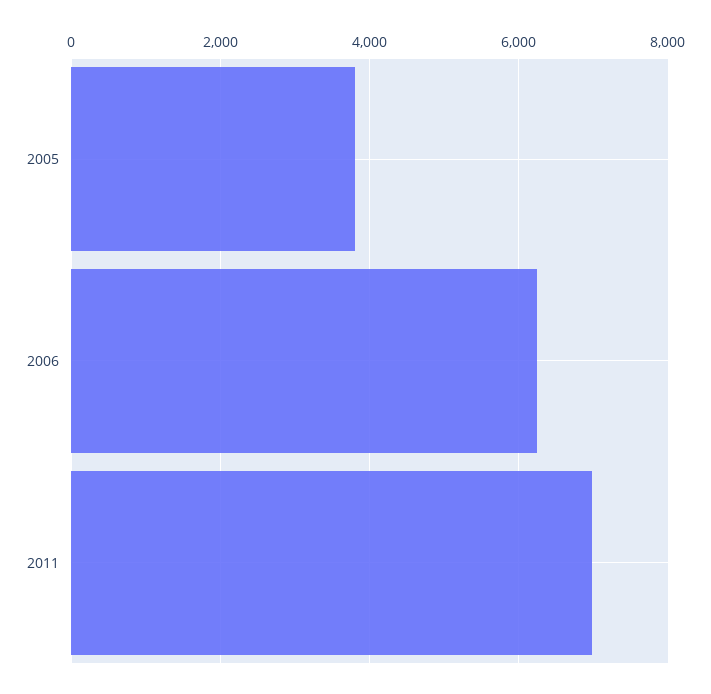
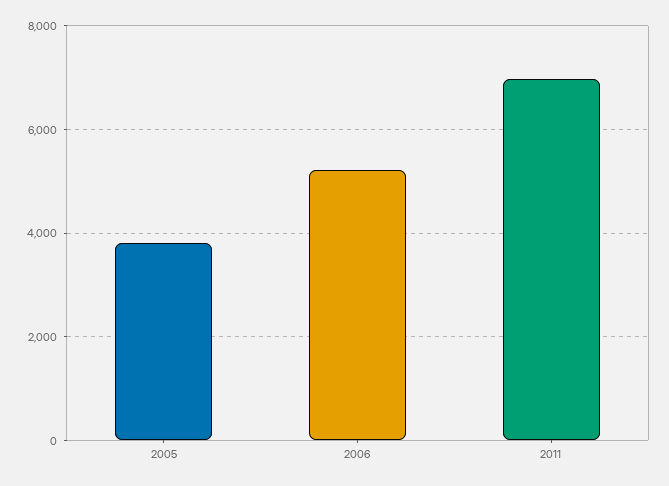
  {
    "2005": 3800,
-   "2006": 6200,
+   "2006": 5200,
    "2011": 7000
  }

